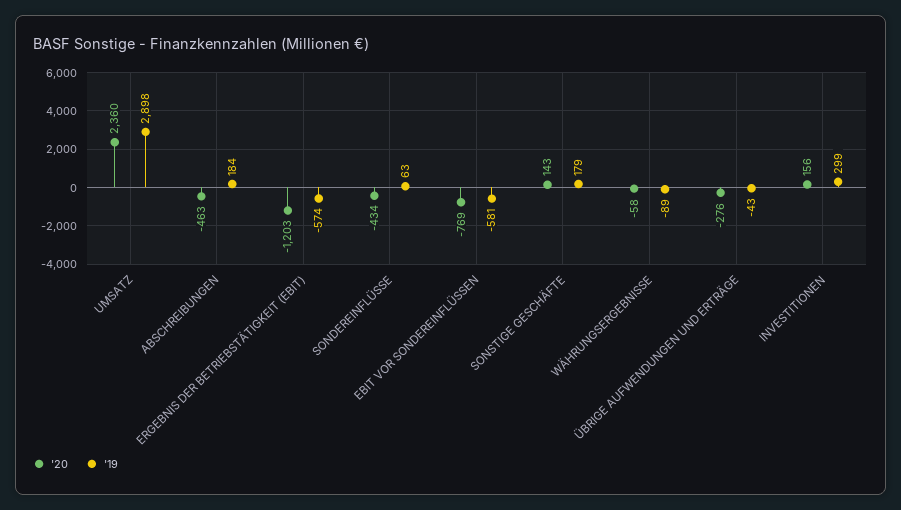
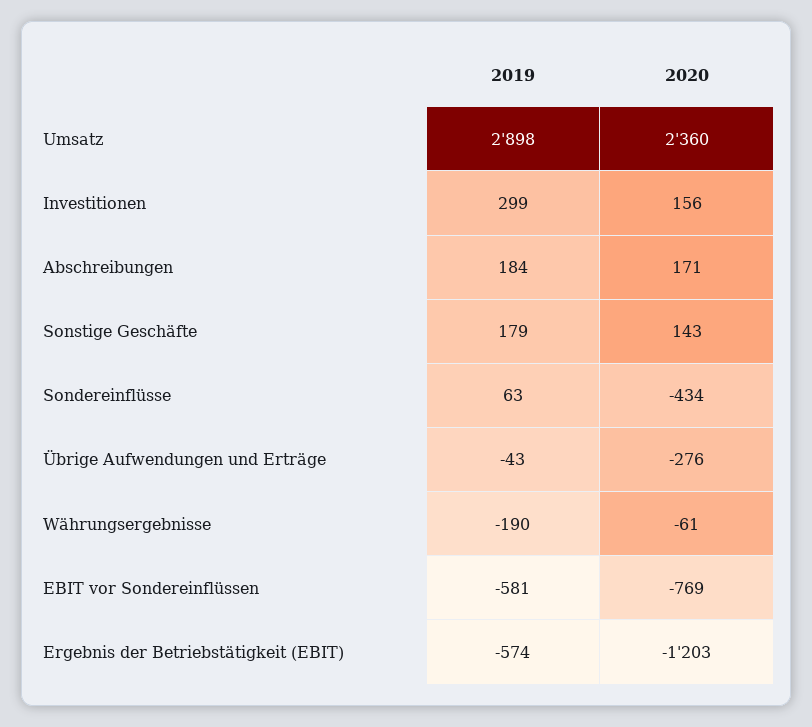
  {
    "'20": {
      "UMSATZ": 2360,
-     "ABSCHREIBUNGEN": -463,
+     "ABSCHREIBUNGEN": 171,
      "ERGEBNIS DER BETRIEBSTÄTIGKEIT (EBIT)": -1203,
      "SONDEREINFLÜSSE": -434,
      "EBIT VOR SONDEREINFLÜSSEN": -769,
      "SONSTIGE GESCHÄFTE": 143,
-     "WÄHRUNGSERGEBNISSE": -58,
+     "WÄHRUNGSERGEBNISSE": -61,
      "ÜBRIGE AUFWENDUNGEN UND ERTRÄGE": -276,
      "INVESTITIONEN": 156
    },
    "'19": {
      "UMSATZ": 2898,
      "ABSCHREIBUNGEN": 184,
      "ERGEBNIS DER BETRIEBSTÄTIGKEIT (EBIT)": -574,
      "SONDEREINFLÜSSE": 63,
      "EBIT VOR SONDEREINFLÜSSEN": -581,
      "SONSTIGE GESCHÄFTE": 179,
-     "WÄHRUNGSERGEBNISSE": -89,
+     "WÄHRUNGSERGEBNISSE": -190,
      "ÜBRIGE AUFWENDUNGEN UND ERTRÄGE": -43,
      "INVESTITIONEN": 299
    }
  }

